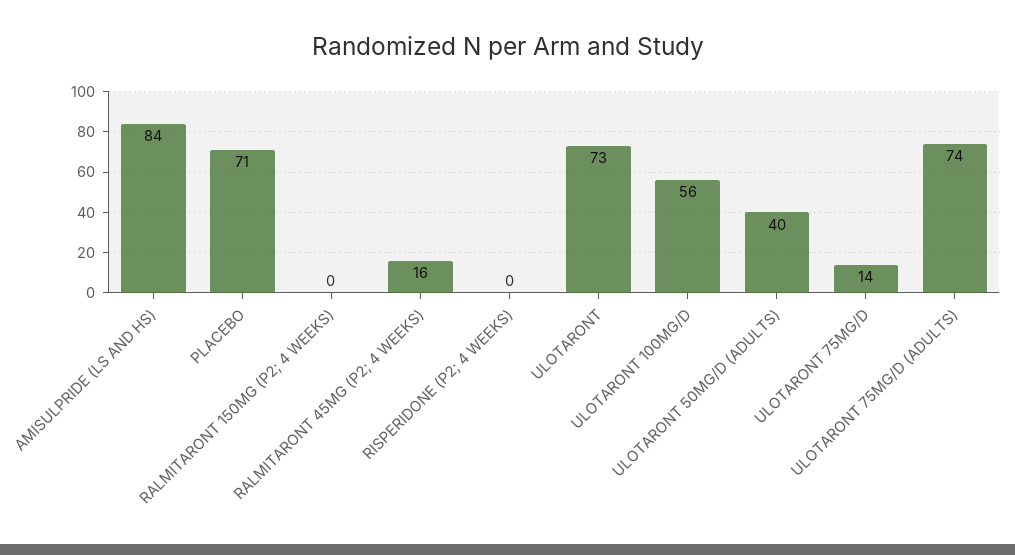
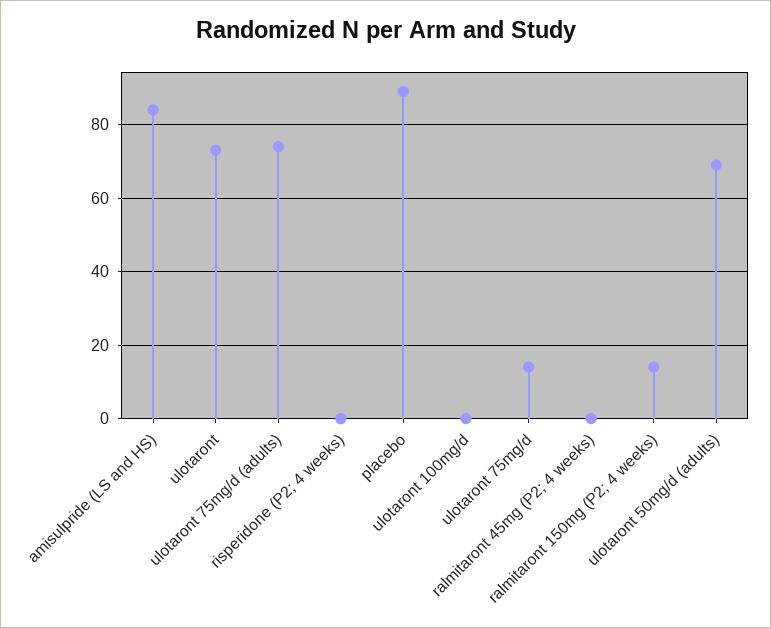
  {
    "AMISULPRIDE (LS AND HS)": 84,
-   "PLACEBO": 71,
+   "PLACEBO": 90,
-   "RALMITARONT 150MG (P2; 4 WEEKS)": 0,
+   "RALMITARONT 150MG (P2; 4 WEEKS)": 15,
-   "RALMITARONT 45MG (P2; 4 WEEKS)": 16,
+   "RALMITARONT 45MG (P2; 4 WEEKS)": 0,
    "RISPERIDONE (P2; 4 WEEKS)": 0,
    "ULOTARONT": 73,
-   "ULOTARONT 100MG/D": 56,
+   "ULOTARONT 100MG/D": 0,
-   "ULOTARONT 50MG/D (ADULTS)": 40,
+   "ULOTARONT 50MG/D (ADULTS)": 70,
    "ULOTARONT 75MG/D": 14,
    "ULOTARONT 75MG/D (ADULTS)": 74
  }

